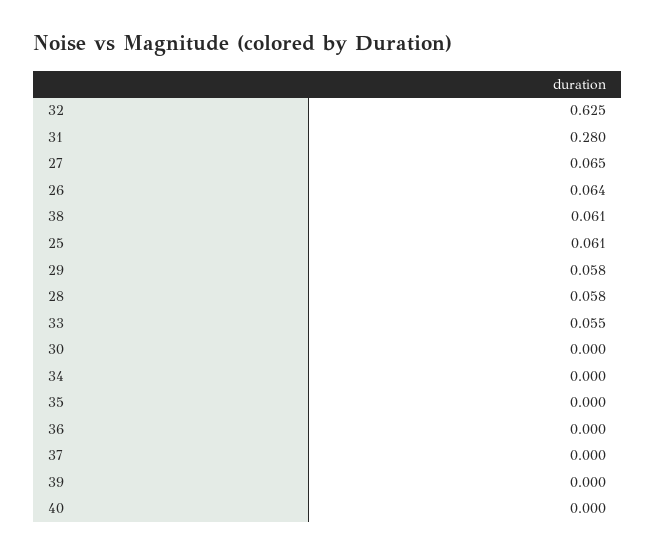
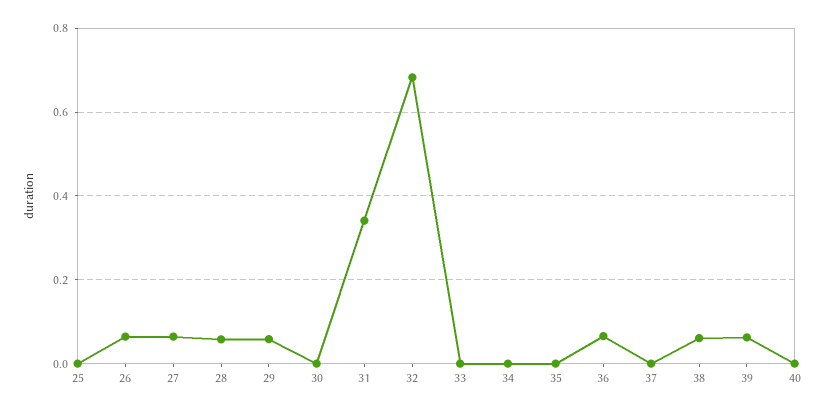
  {
-   "32": 0.625,
+   "32": 0.68,
-   "31": 0.28,
+   "31": 0.34,
    "27": 0.065,
    "26": 0.064,
    "38": 0.061,
-   "25": 0.061,
+   "25": 0,
    "29": 0.058,
    "28": 0.058,
-   "33": 0.055,
+   "33": 0,
    "30": 0,
    "34": 0,
    "35": 0,
-   "36": 0,
+   "36": 0.06,
    "37": 0,
-   "39": 0,
+   "39": 0.06,
    "40": 0
  }

